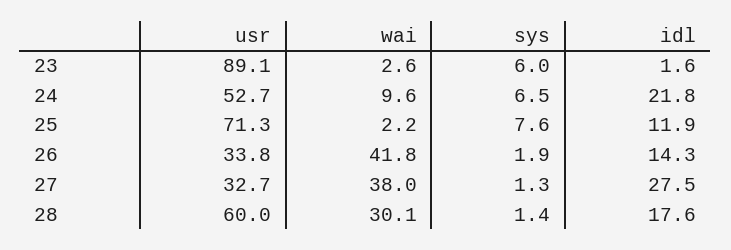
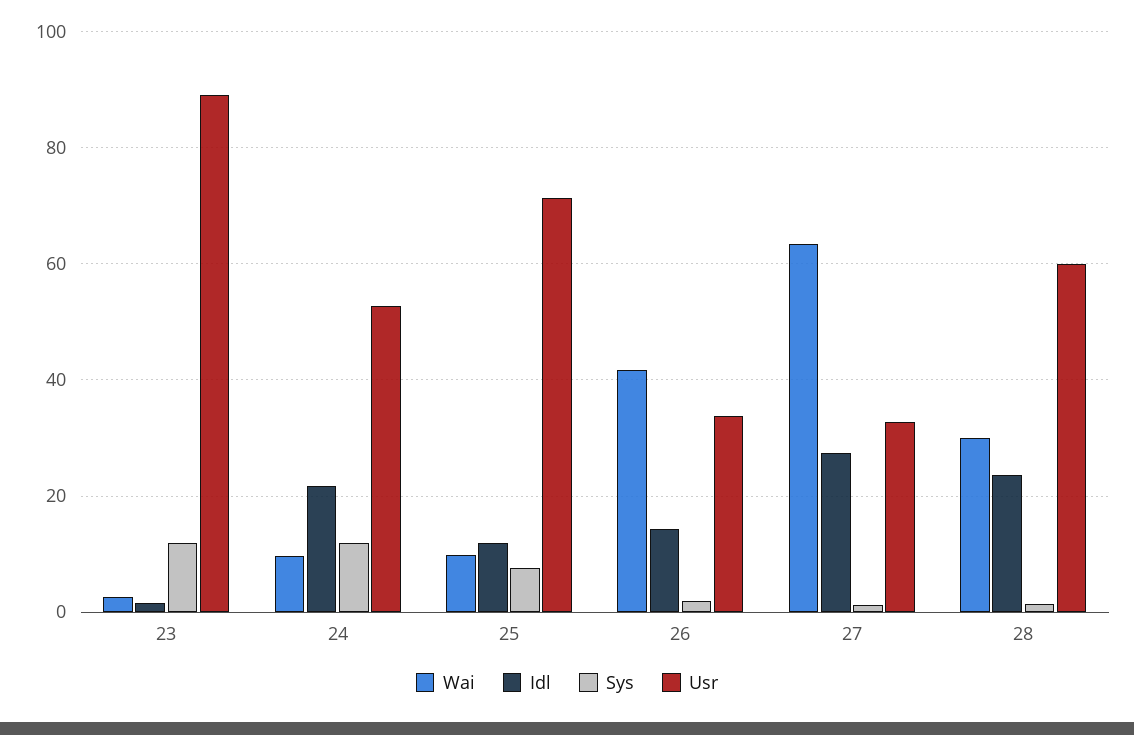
  {
    "usr": {
      "23": 89.1,
      "24": 52.7,
      "25": 71.3,
      "26": 33.8,
      "27": 32.7,
      "28": 60
    },
    "wai": {
      "23": 2.6,
      "24": 9.6,
-     "25": 2.2,
+     "25": 10,
      "26": 41.8,
-     "27": 38,
+     "27": 64,
      "28": 30.1
    },
    "sys": {
-     "23": 6,
+     "23": 12,
-     "24": 6.5,
+     "24": 12,
      "25": 7.6,
      "26": 1.9,
      "27": 1.3,
      "28": 1.4
    },
    "idl": {
      "23": 1.6,
      "24": 21.8,
      "25": 11.9,
      "26": 14.3,
      "27": 27.5,
-     "28": 17.6
+     "28": 24
    }
  }

